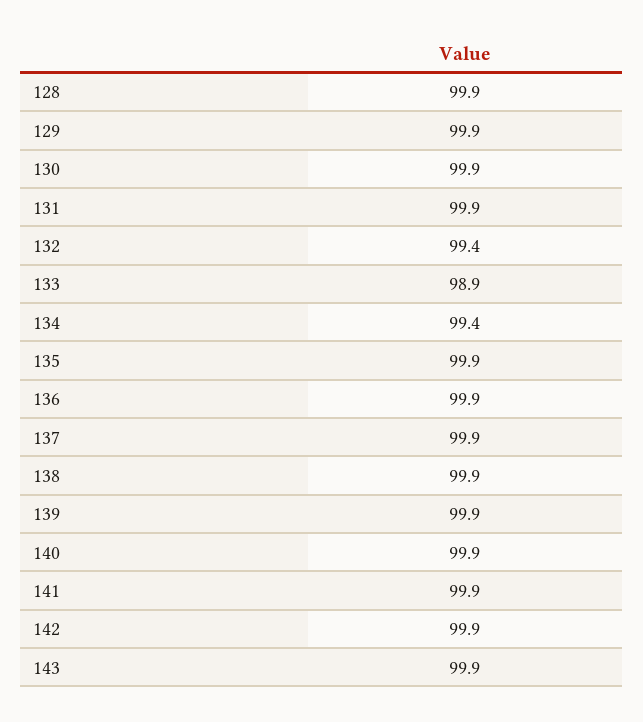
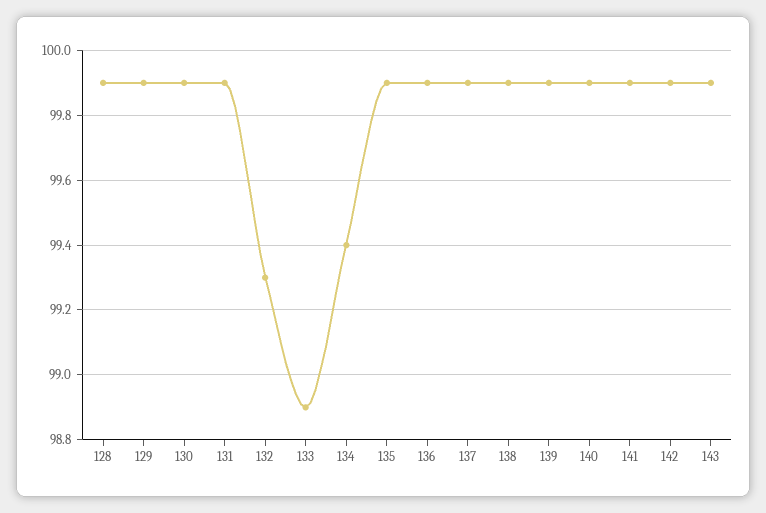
  {
    "128": 99.9,
    "129": 99.9,
    "130": 99.9,
    "131": 99.9,
-   "132": 99.4,
+   "132": 99.3,
    "133": 98.9,
    "134": 99.4,
    "135": 99.9,
    "136": 99.9,
    "137": 99.9,
    "138": 99.9,
    "139": 99.9,
    "140": 99.9,
    "141": 99.9,
    "142": 99.9,
    "143": 99.9
  }

